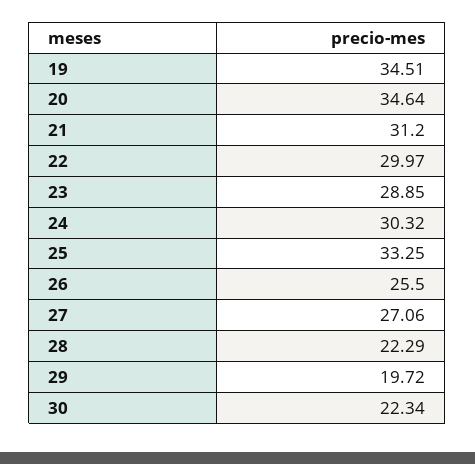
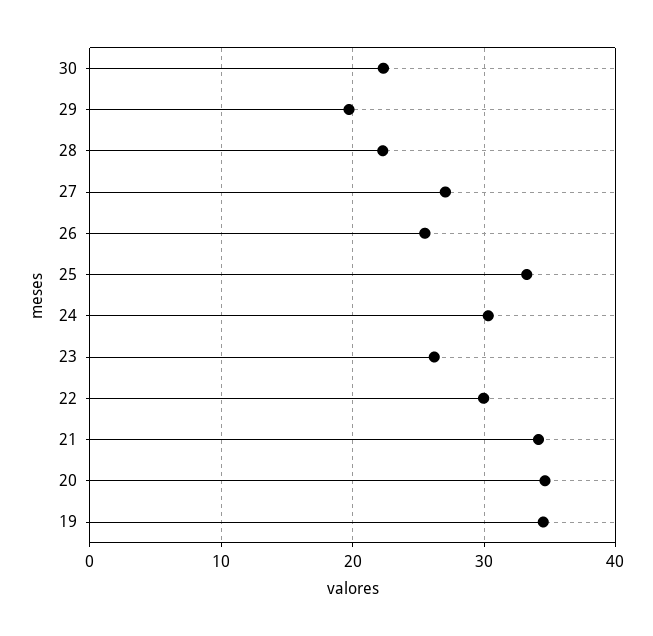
  {
    "19": 34.51,
    "20": 34.64,
-   "21": 31.2,
+   "21": 34,
    "22": 29.97,
-   "23": 28.85,
+   "23": 26,
    "24": 30.32,
    "25": 33.25,
    "26": 25.5,
    "27": 27.06,
    "28": 22.29,
    "29": 19.72,
    "30": 22.34
  }

